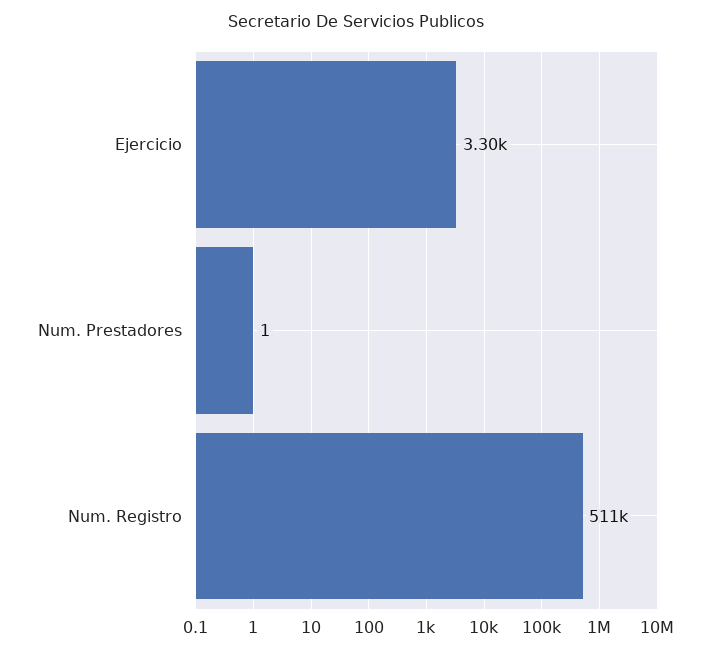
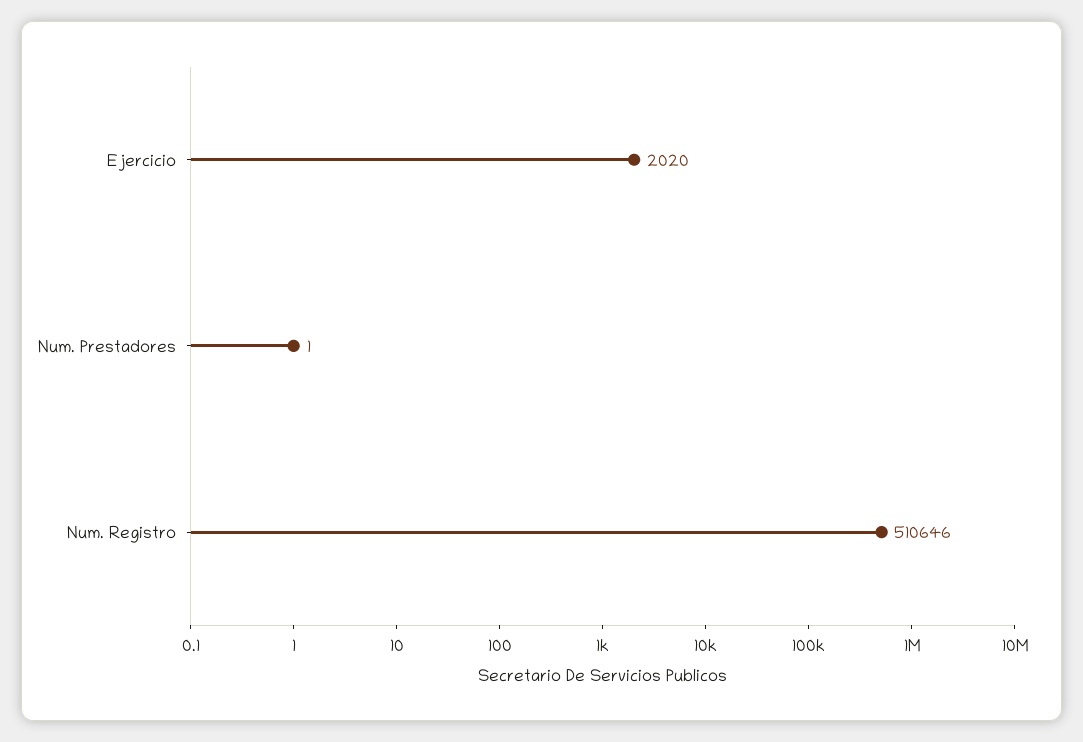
  {
-   "Ejercicio": 3300,
+   "Ejercicio": 2020,
    "Num. Prestadores": 1,
    "Num. Registro": 510646
  }

